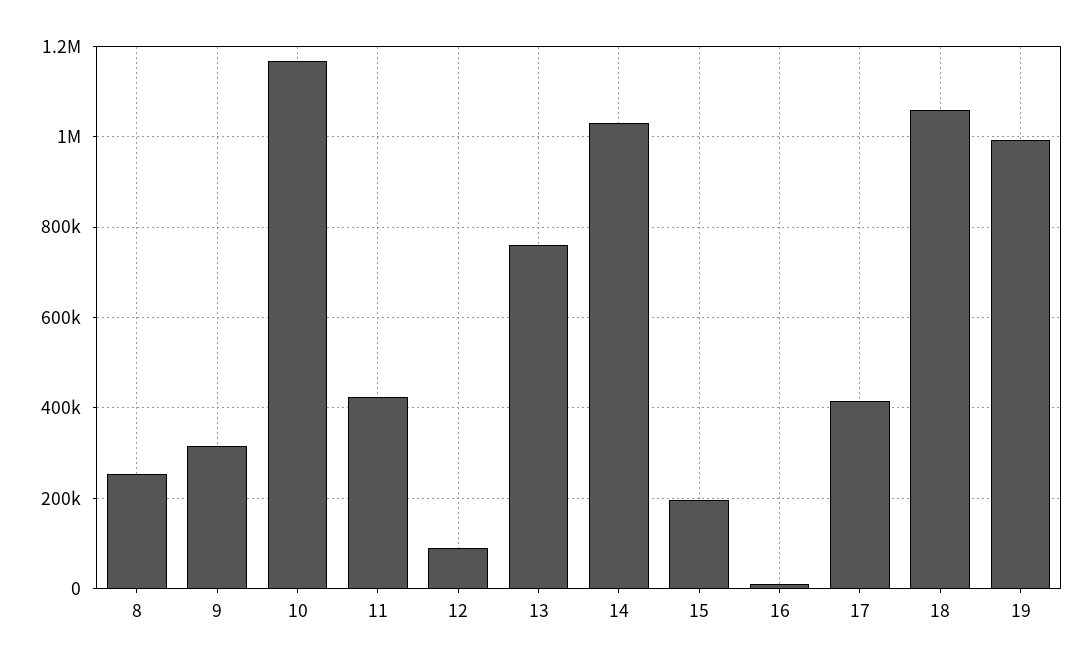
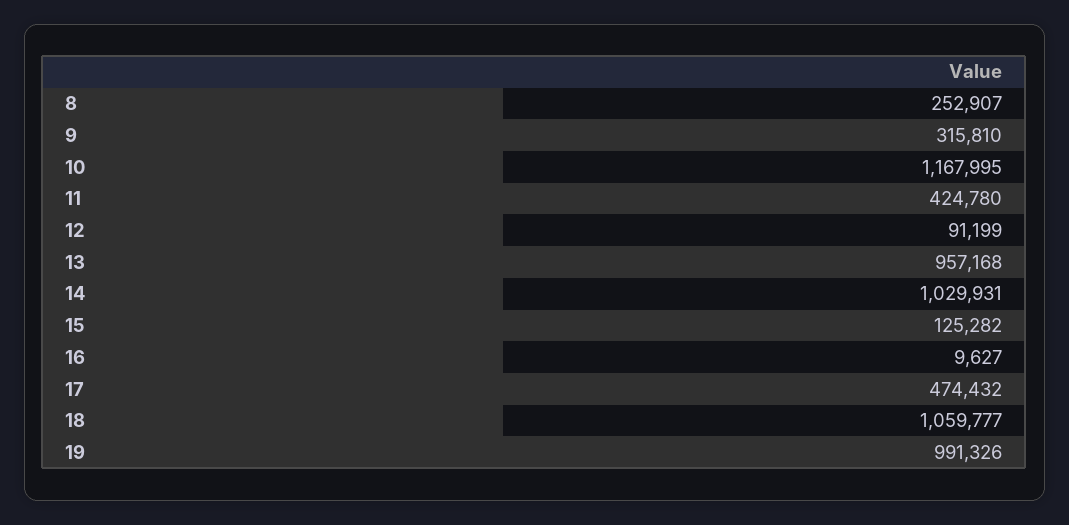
  {
    "8": 252907,
    "9": 315810,
    "10": 1167995,
    "11": 424780,
    "12": 91199,
-   "13": 760000,
+   "13": 957168,
    "14": 1029931,
-   "15": 200000,
+   "15": 125282,
    "16": 9627,
-   "17": 420000,
+   "17": 474432,
    "18": 1059777,
    "19": 991326
  }

